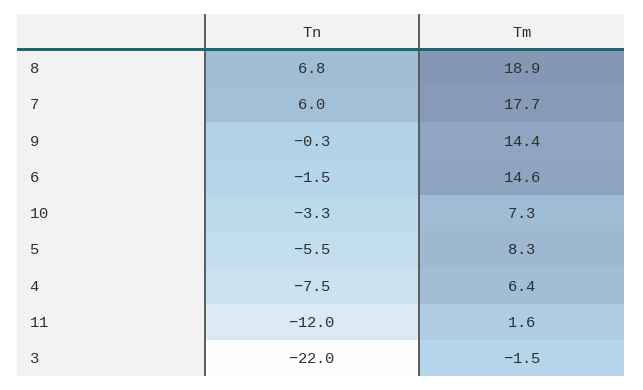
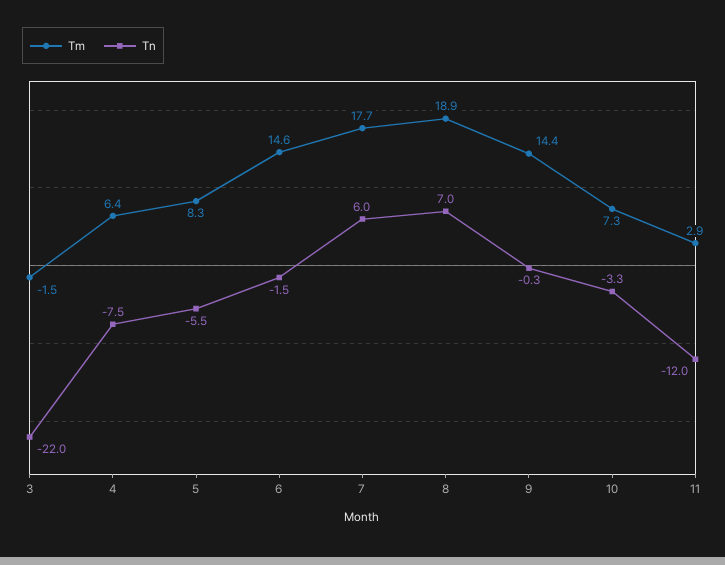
  {
    "Tn": {
-     "8": 6.8,
+     "8": 7,
      "7": 6,
      "9": -0.3,
      "6": -1.5,
      "10": -3.3,
      "5": -5.5,
      "4": -7.5,
      "11": -12,
      "3": -22
    },
    "Tm": {
      "8": 18.9,
      "7": 17.7,
      "9": 14.4,
      "6": 14.6,
      "10": 7.3,
      "5": 8.3,
      "4": 6.4,
-     "11": 1.6,
+     "11": 2.9,
      "3": -1.5
    }
  }

